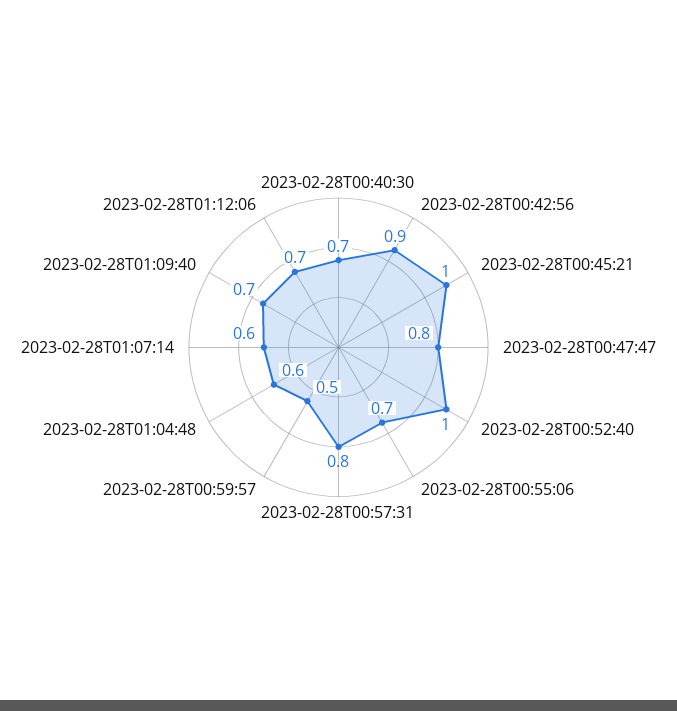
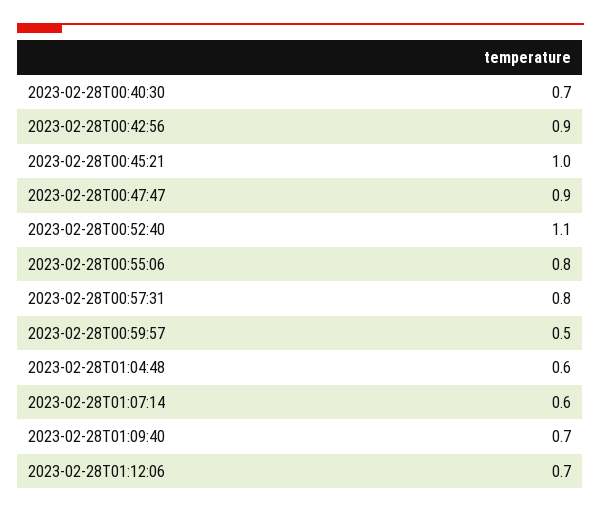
  {
    "2023-02-28T00:40:30": 0.7,
    "2023-02-28T00:42:56": 0.9,
    "2023-02-28T00:45:21": 1,
-   "2023-02-28T00:47:47": 0.8,
+   "2023-02-28T00:47:47": 0.9,
-   "2023-02-28T00:52:40": 1,
+   "2023-02-28T00:52:40": 1.1,
-   "2023-02-28T00:55:06": 0.7,
+   "2023-02-28T00:55:06": 0.8,
    "2023-02-28T00:57:31": 0.8,
    "2023-02-28T00:59:57": 0.5,
    "2023-02-28T01:04:48": 0.6,
    "2023-02-28T01:07:14": 0.6,
    "2023-02-28T01:09:40": 0.7,
    "2023-02-28T01:12:06": 0.7
  }

